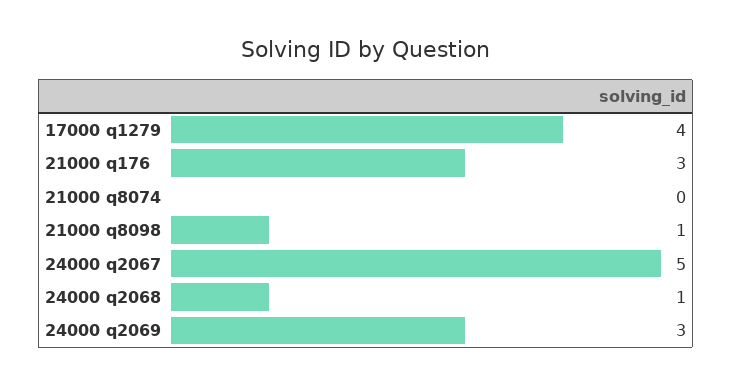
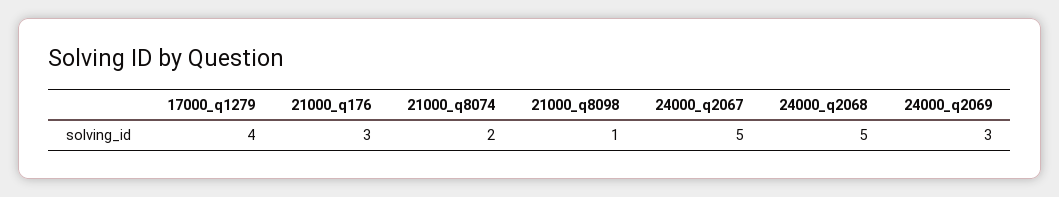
  {
    "17000 q1279": 4,
    "21000 q176": 3,
-   "21000 q8074": 0,
+   "21000 q8074": 2,
    "21000 q8098": 1,
    "24000 q2067": 5,
-   "24000 q2068": 1,
+   "24000 q2068": 5,
    "24000 q2069": 3
  }

